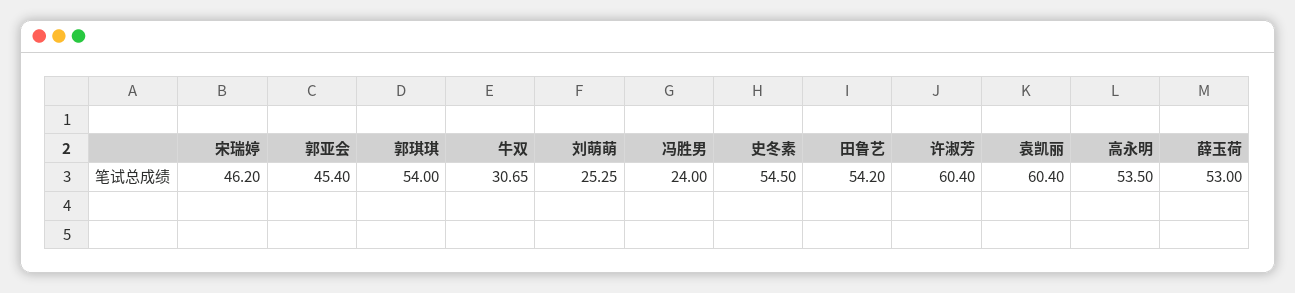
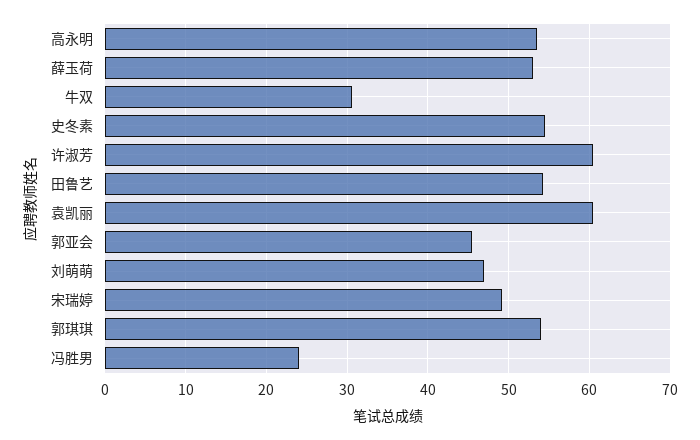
  {
-   "宋瑞婷": 46.2,
+   "宋瑞婷": 49,
    "郭亚会": 45.4,
    "郭琪琪": 54,
    "牛双": 30.65,
-   "刘萌萌": 25.25,
+   "刘萌萌": 47,
    "冯胜男": 24,
    "史冬素": 54.5,
    "田鲁艺": 54.2,
    "许淑芳": 60.4,
    "袁凯丽": 60.4,
    "高永明": 53.5,
    "薛玉荷": 53
  }

